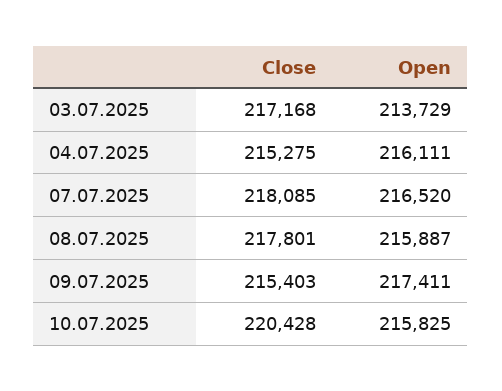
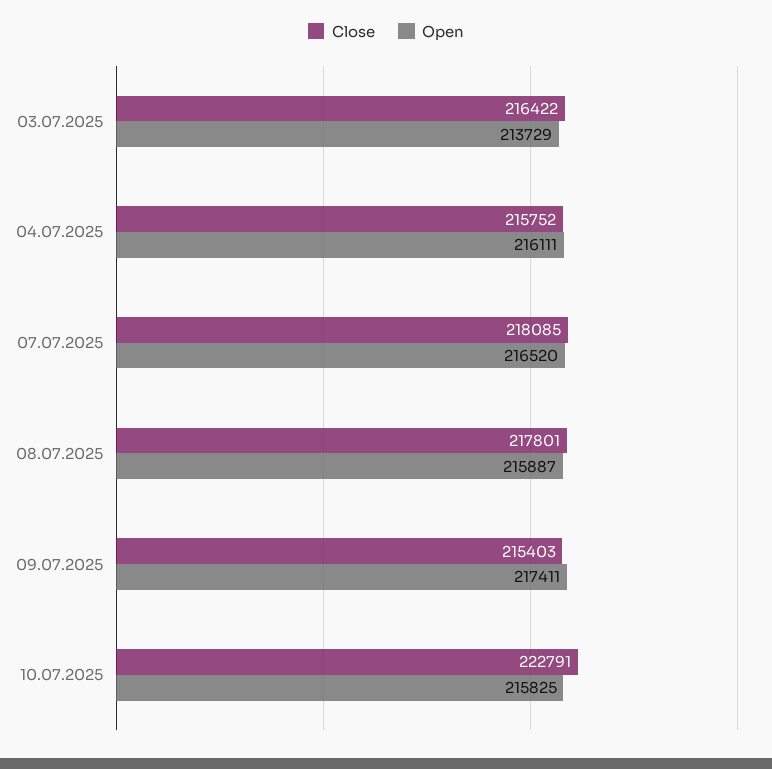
  {
    "Close": {
-     "03.07.2025": 217168,
+     "03.07.2025": 216422,
-     "04.07.2025": 215275,
+     "04.07.2025": 215752,
      "07.07.2025": 218085,
      "08.07.2025": 217801,
      "09.07.2025": 215403,
-     "10.07.2025": 220428
+     "10.07.2025": 222791
    },
    "Open": {
      "03.07.2025": 213729,
      "04.07.2025": 216111,
      "07.07.2025": 216520,
      "08.07.2025": 215887,
      "09.07.2025": 217411,
      "10.07.2025": 215825
    }
  }

